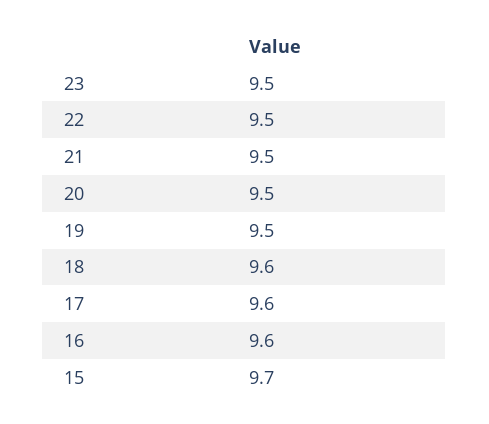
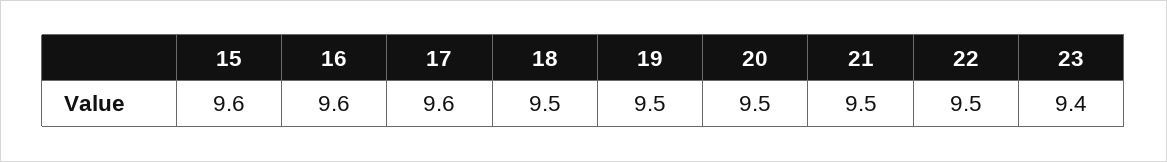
  {
-   "23": 9.5,
+   "23": 9.4,
    "22": 9.5,
    "21": 9.5,
    "20": 9.5,
    "19": 9.5,
-   "18": 9.6,
+   "18": 9.5,
    "17": 9.6,
    "16": 9.6,
-   "15": 9.7
+   "15": 9.6
  }

